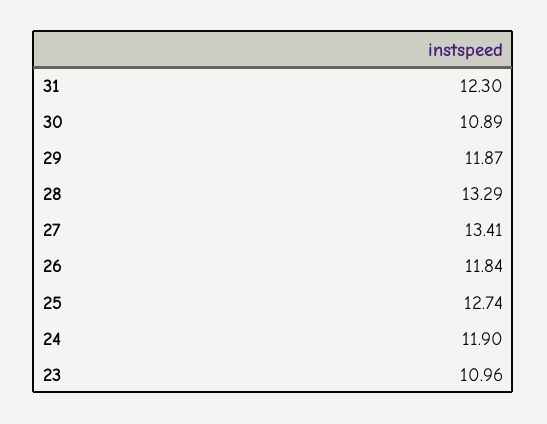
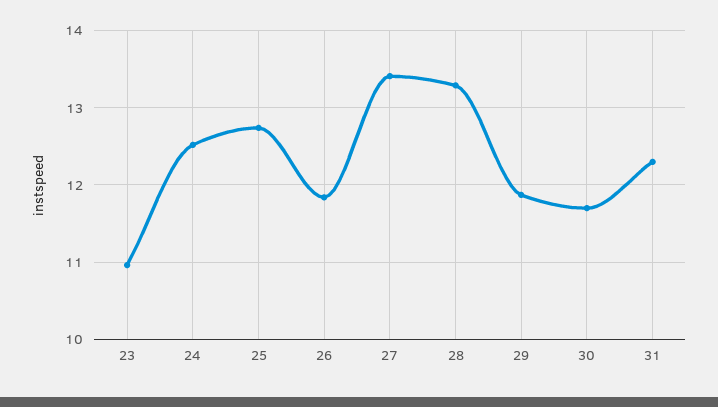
  {
    "31": 12.3,
-   "30": 10.89,
+   "30": 11.7,
    "29": 11.87,
    "28": 13.29,
    "27": 13.41,
    "26": 11.84,
    "25": 12.74,
-   "24": 11.9,
+   "24": 12.5,
    "23": 10.96
  }

